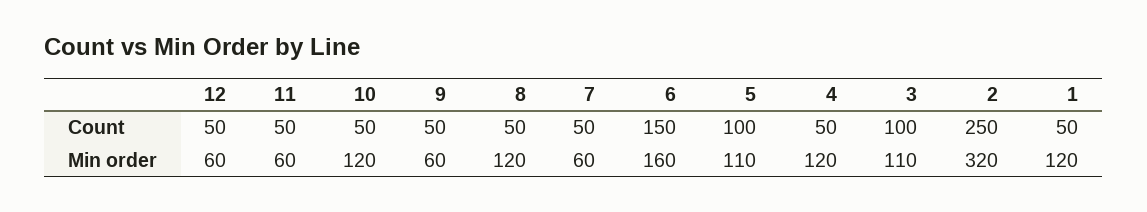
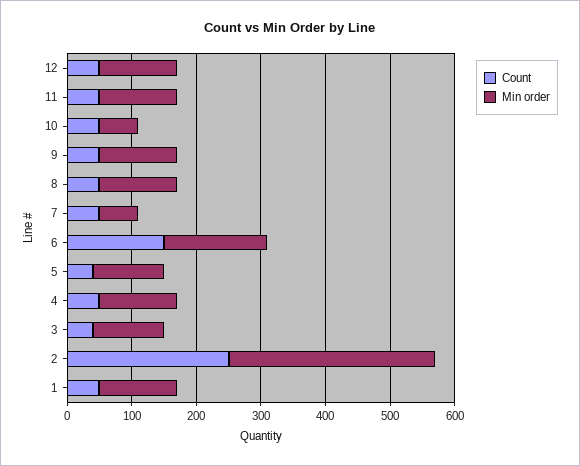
  {
    "Count": {
      "12": 50,
      "11": 50,
      "10": 50,
      "9": 50,
      "8": 50,
      "7": 50,
      "6": 150,
-     "5": 100,
+     "5": 40,
      "4": 50,
-     "3": 100,
+     "3": 40,
      "2": 250,
      "1": 50
    },
    "Min order": {
-     "12": 60,
+     "12": 120,
-     "11": 60,
+     "11": 120,
-     "10": 120,
+     "10": 60,
-     "9": 60,
+     "9": 120,
      "8": 120,
      "7": 60,
      "6": 160,
      "5": 110,
      "4": 120,
      "3": 110,
      "2": 320,
      "1": 120
    }
  }

